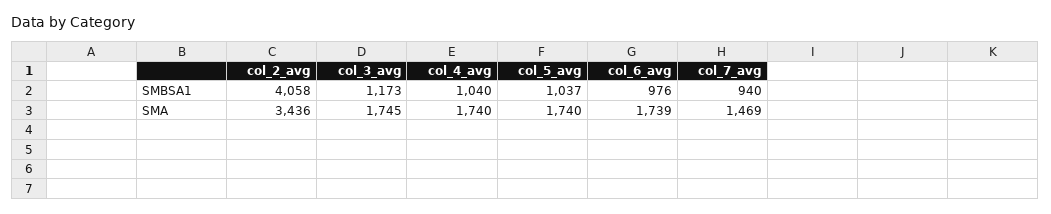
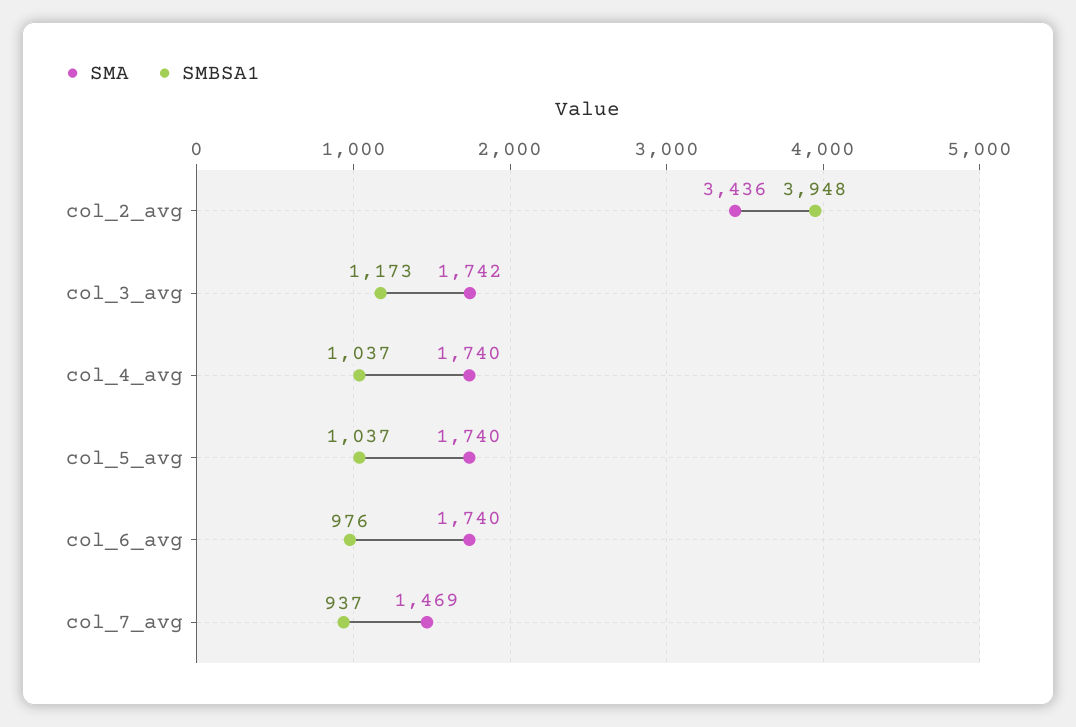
  {
    "SMBSA1": {
-     "col_2_avg": 4058,
+     "col_2_avg": 3948,
      "col_3_avg": 1173,
-     "col_4_avg": 1040,
+     "col_4_avg": 1037,
      "col_5_avg": 1037,
      "col_6_avg": 976,
-     "col_7_avg": 940
+     "col_7_avg": 937
    },
    "SMA": {
      "col_2_avg": 3436,
-     "col_3_avg": 1745,
+     "col_3_avg": 1742,
      "col_4_avg": 1740,
      "col_5_avg": 1740,
-     "col_6_avg": 1739,
+     "col_6_avg": 1740,
      "col_7_avg": 1469
    }
  }

